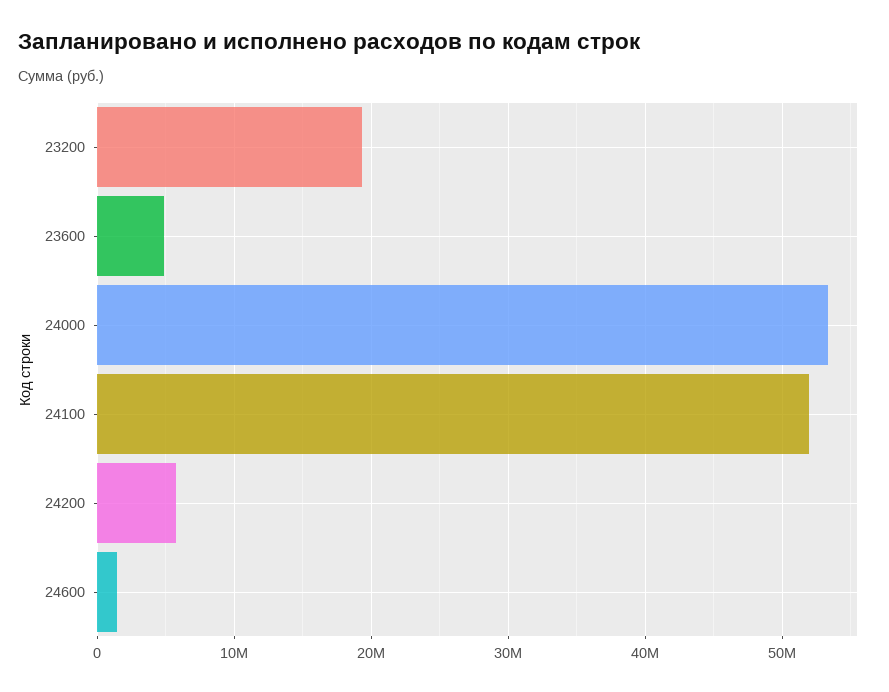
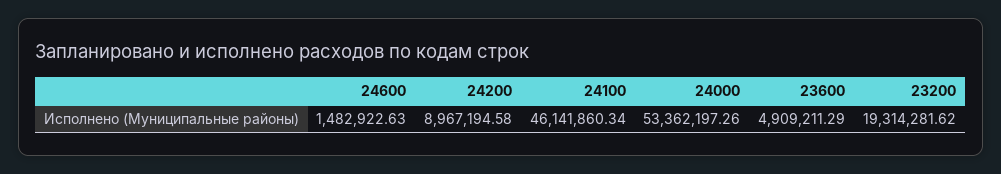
  {
    "23200": 19314281.62,
    "23600": 4909211.29,
    "24000": 53362197.26,
-   "24100": 52000000,
+   "24100": 46141860.34,
-   "24200": 6000000,
+   "24200": 8967194.58,
    "24600": 1482922.63
  }

